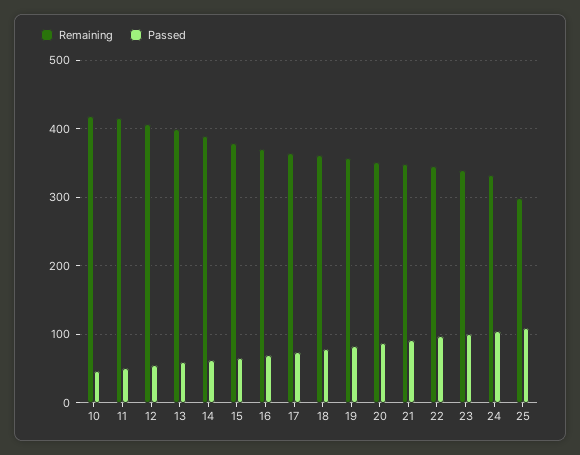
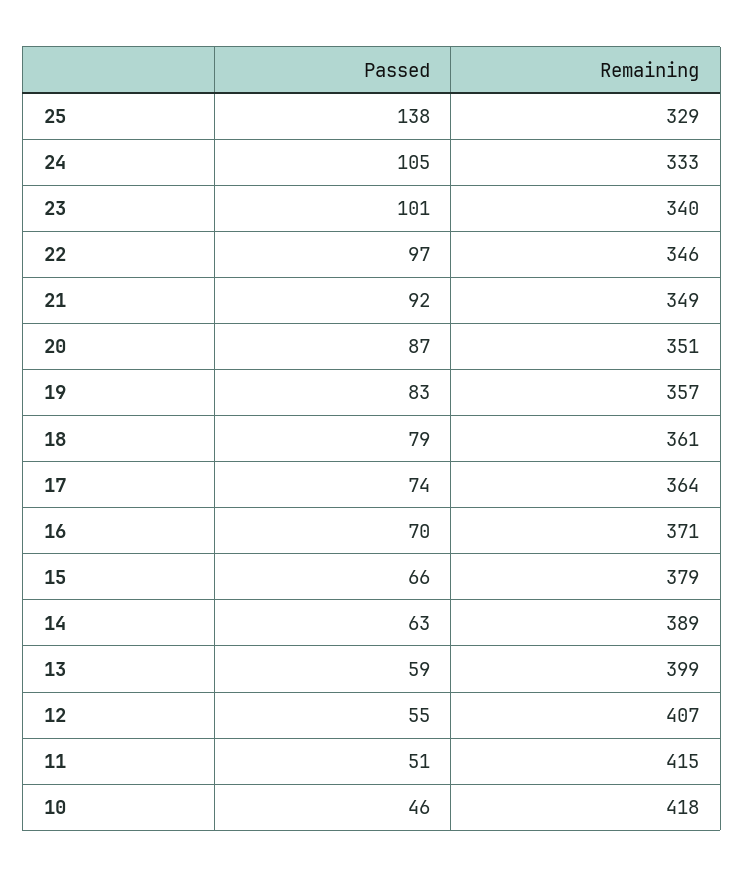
  {
    "Remaining": {
      "10": 418,
      "11": 415,
      "12": 407,
      "13": 399,
      "14": 389,
      "15": 379,
      "16": 371,
      "17": 364,
      "18": 361,
      "19": 357,
      "20": 351,
      "21": 349,
      "22": 346,
      "23": 340,
      "24": 333,
-     "25": 300
+     "25": 329
    },
    "Passed": {
      "10": 46,
      "11": 51,
      "12": 55,
      "13": 59,
      "14": 63,
      "15": 66,
      "16": 70,
      "17": 74,
      "18": 79,
      "19": 83,
      "20": 87,
      "21": 92,
      "22": 97,
      "23": 101,
      "24": 105,
-     "25": 110
+     "25": 138
    }
  }

